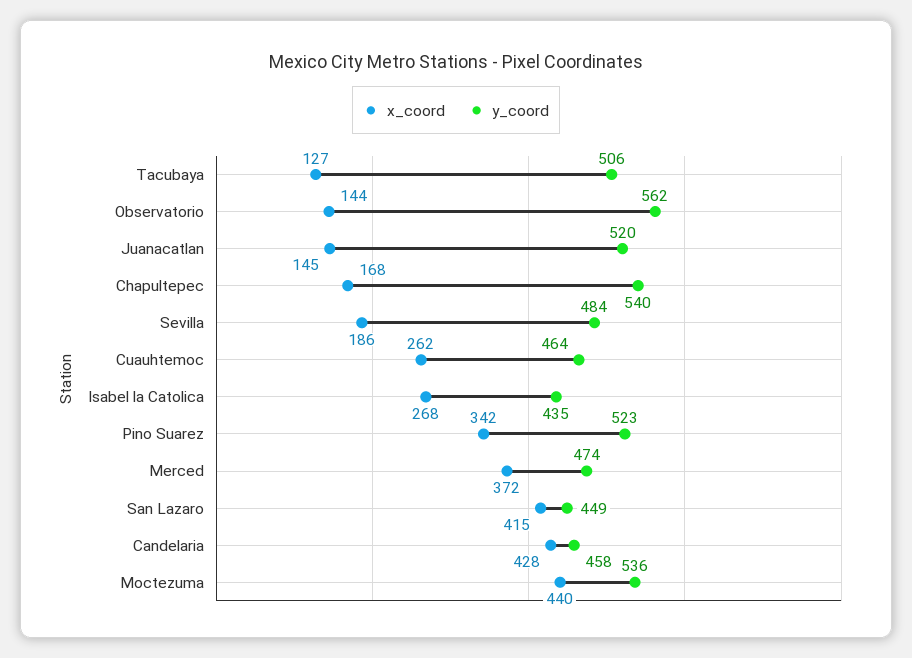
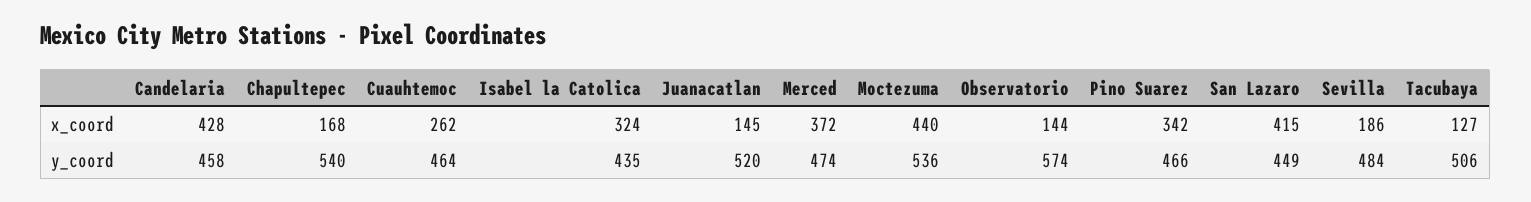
  {
    "x_coord": {
      "Tacubaya": 127,
      "Observatorio": 144,
      "Juanacatlan": 145,
      "Chapultepec": 168,
      "Sevilla": 186,
      "Cuauhtemoc": 262,
-     "Isabel la Catolica": 268,
+     "Isabel la Catolica": 324,
      "Pino Suarez": 342,
      "Merced": 372,
      "San Lazaro": 415,
      "Candelaria": 428,
      "Moctezuma": 440
    },
    "y_coord": {
      "Tacubaya": 506,
-     "Observatorio": 562,
+     "Observatorio": 574,
      "Juanacatlan": 520,
      "Chapultepec": 540,
      "Sevilla": 484,
      "Cuauhtemoc": 464,
      "Isabel la Catolica": 435,
-     "Pino Suarez": 523,
+     "Pino Suarez": 466,
      "Merced": 474,
      "San Lazaro": 449,
      "Candelaria": 458,
      "Moctezuma": 536
    }
  }

